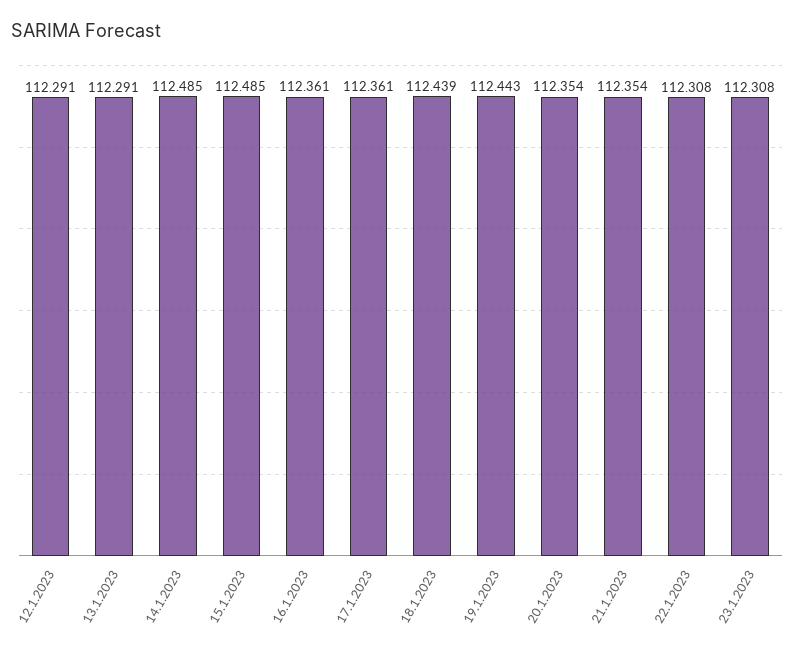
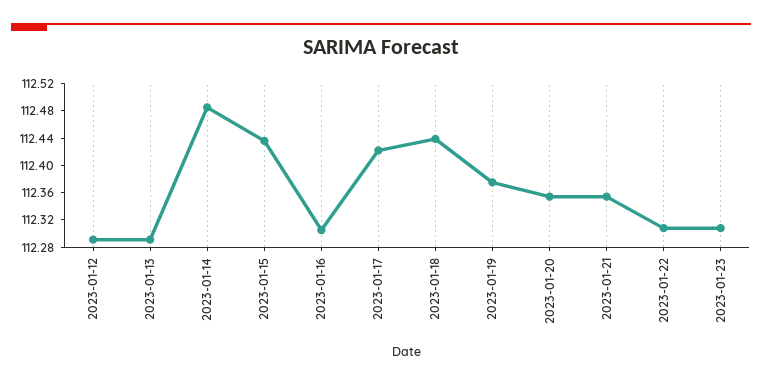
  {
    "12.1.2023": 112.291,
    "13.1.2023": 112.291,
    "14.1.2023": 112.485,
-   "15.1.2023": 112.485,
+   "15.1.2023": 112.44,
-   "16.1.2023": 112.361,
+   "16.1.2023": 112.3,
-   "17.1.2023": 112.361,
+   "17.1.2023": 112.42,
    "18.1.2023": 112.439,
-   "19.1.2023": 112.443,
+   "19.1.2023": 112.38,
    "20.1.2023": 112.354,
    "21.1.2023": 112.354,
    "22.1.2023": 112.308,
    "23.1.2023": 112.308
  }

